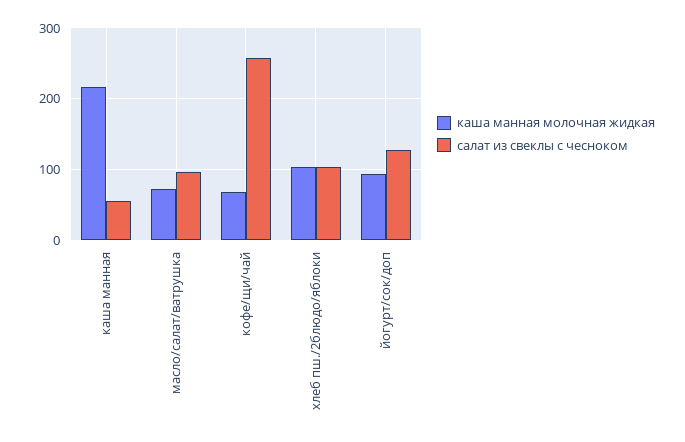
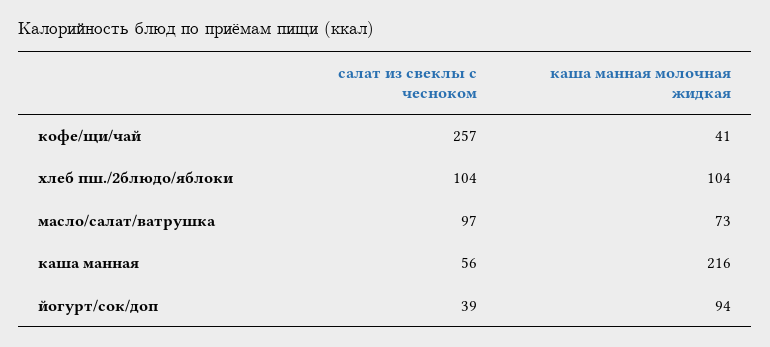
  {
    "каша манная молочная жидкая": {
      "каша манная": 216,
      "масло/салат/ватрушка": 73,
-     "кофе/щи/чай": 70,
+     "кофе/щи/чай": 41,
      "хлеб пш./2блюдо/яблоки": 104,
      "йогурт/сок/доп": 94
    },
    "салат из свеклы с чесноком": {
      "каша манная": 56,
      "масло/салат/ватрушка": 97,
      "кофе/щи/чай": 257,
      "хлеб пш./2блюдо/яблоки": 104,
-     "йогурт/сок/доп": 130
+     "йогурт/сок/доп": 39
    }
  }

